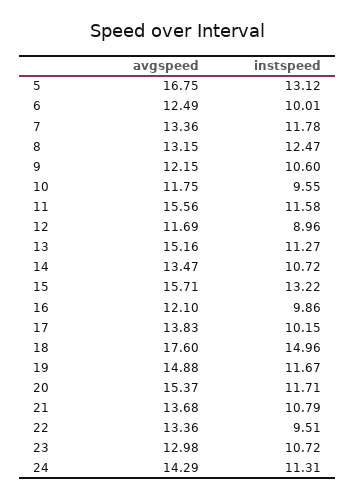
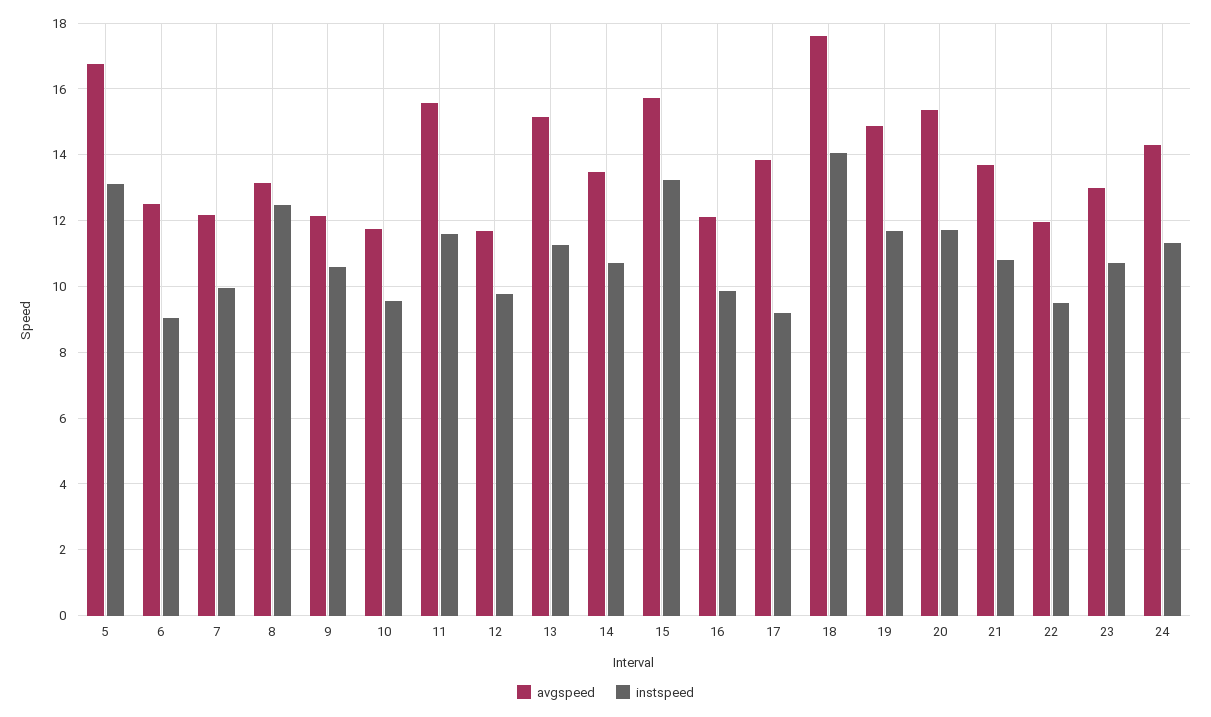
  {
    "avgspeed": {
      "5": 16.75,
      "6": 12.49,
-     "7": 13.36,
+     "7": 12.2,
      "8": 13.15,
      "9": 12.15,
      "10": 11.75,
      "11": 15.56,
      "12": 11.69,
      "13": 15.16,
      "14": 13.47,
      "15": 15.71,
      "16": 12.1,
      "17": 13.83,
      "18": 17.6,
      "19": 14.88,
      "20": 15.37,
      "21": 13.68,
-     "22": 13.36,
+     "22": 12,
      "23": 12.98,
      "24": 14.29
    },
    "instspeed": {
      "5": 13.12,
-     "6": 10.01,
+     "6": 9,
-     "7": 11.78,
+     "7": 10,
      "8": 12.47,
      "9": 10.6,
      "10": 9.55,
      "11": 11.58,
-     "12": 8.96,
+     "12": 9.8,
      "13": 11.27,
      "14": 10.72,
      "15": 13.22,
      "16": 9.86,
-     "17": 10.15,
+     "17": 9.2,
-     "18": 14.96,
+     "18": 14,
      "19": 11.67,
      "20": 11.71,
      "21": 10.79,
      "22": 9.51,
      "23": 10.72,
      "24": 11.31
    }
  }

